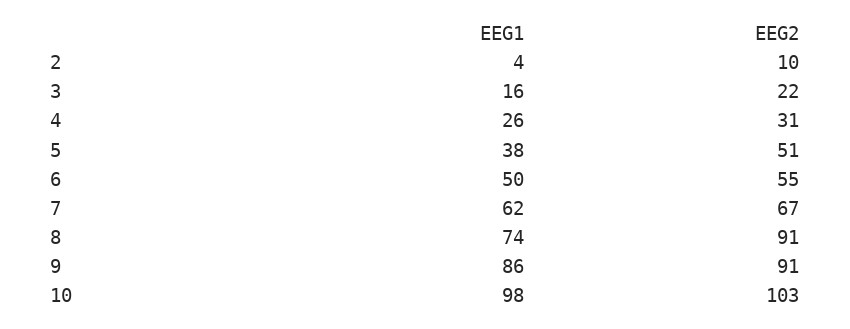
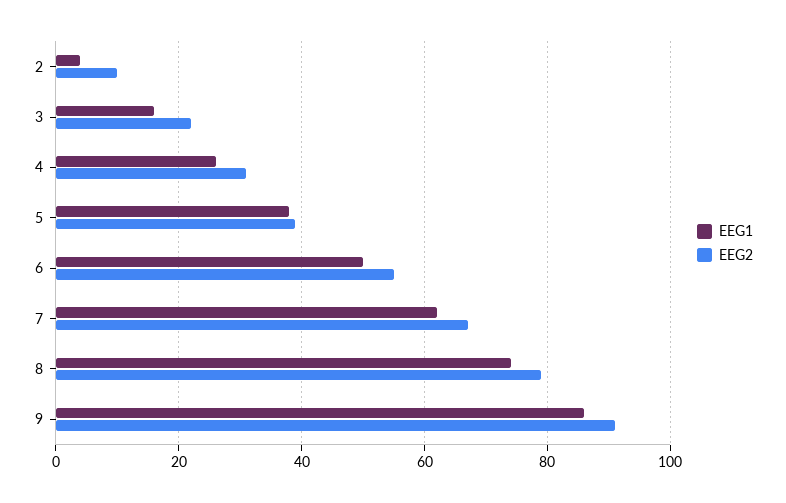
  {
    "EEG1": {
      "2": 4,
      "3": 16,
      "4": 26,
      "5": 38,
      "6": 50,
      "7": 62,
      "8": 74,
-     "9": 86,
+     "9": 86
-     "10": 98
    },
    "EEG2": {
      "2": 10,
      "3": 22,
      "4": 31,
-     "5": 51,
+     "5": 40,
      "6": 55,
      "7": 67,
-     "8": 91,
+     "8": 80,
-     "9": 91,
+     "9": 91
-     "10": 103
    }
  }

